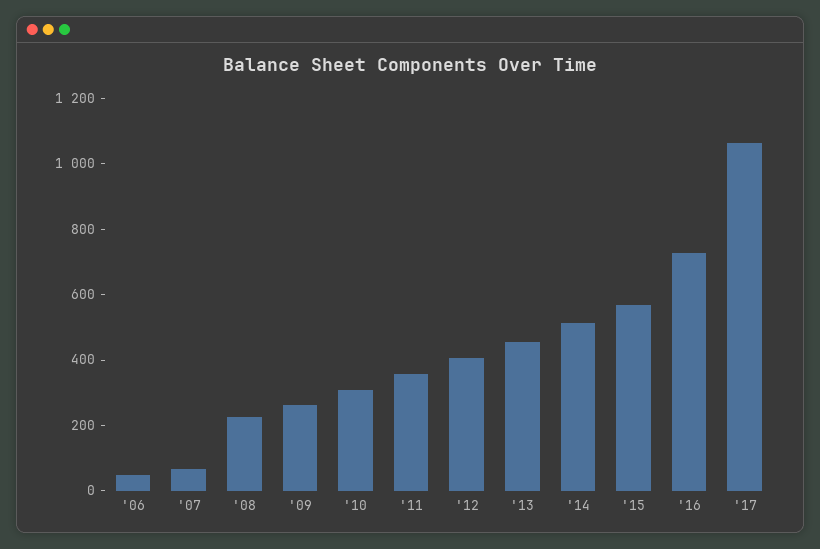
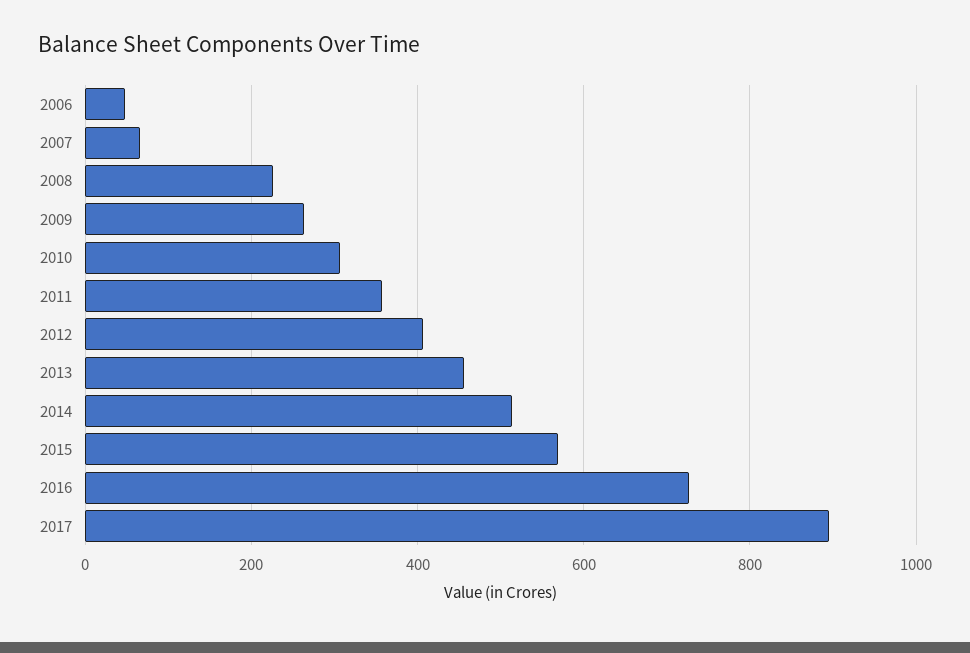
  {
    "'06": 40,
    "'07": 60,
    "'08": 220,
    "'09": 260,
    "'10": 300,
    "'11": 360,
    "'12": 400,
    "'13": 460,
    "'14": 520,
    "'15": 560,
    "'16": 720,
-   "'17": 1050
+   "'17": 900
  }

